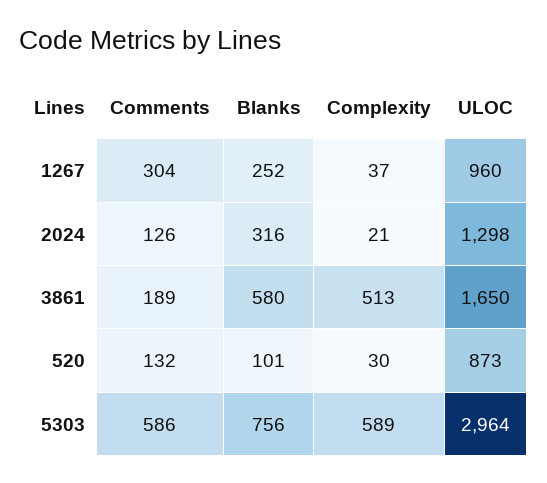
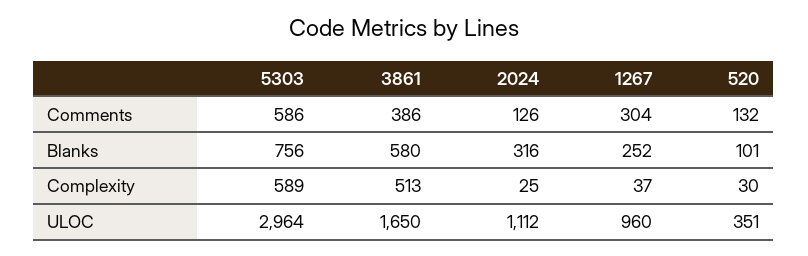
  {
    "Comments": {
      "1267": 304,
      "2024": 126,
-     "3861": 189,
+     "3861": 386,
      "520": 132,
      "5303": 586
    },
    "Blanks": {
      "1267": 252,
      "2024": 316,
      "3861": 580,
      "520": 101,
      "5303": 756
    },
    "Complexity": {
      "1267": 37,
-     "2024": 21,
+     "2024": 25,
      "3861": 513,
      "520": 30,
      "5303": 589
    },
    "ULOC": {
      "1267": 960,
-     "2024": 1298,
+     "2024": 1112,
      "3861": 1650,
-     "520": 873,
+     "520": 351,
      "5303": 2964
    }
  }

